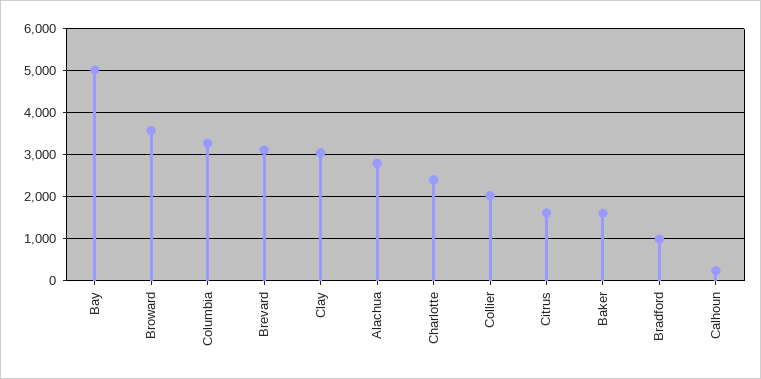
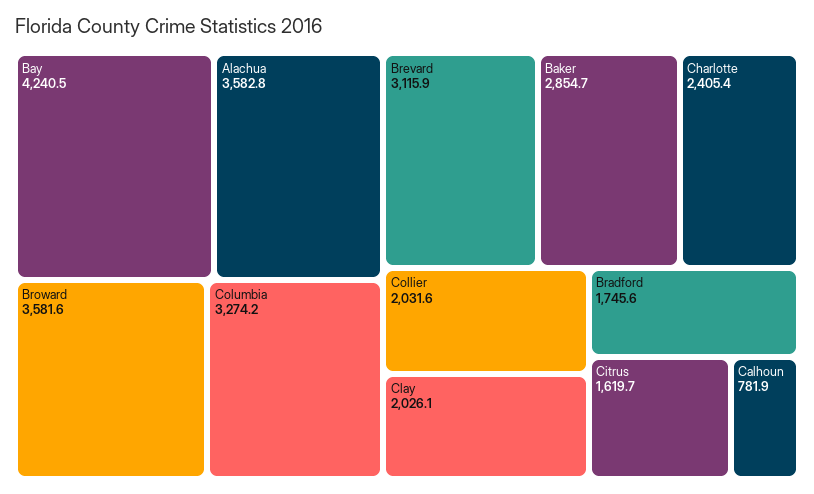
  {
-   "Bay": 5000,
+   "Bay": 4240.5,
    "Broward": 3581.6,
    "Columbia": 3274.2,
    "Brevard": 3115.9,
-   "Clay": 3000,
+   "Clay": 2026.1,
-   "Alachua": 2800,
+   "Alachua": 3582.8,
    "Charlotte": 2405.4,
    "Collier": 2031.6,
    "Citrus": 1619.7,
-   "Baker": 1600,
+   "Baker": 2854.7,
-   "Bradford": 1000,
+   "Bradford": 1745.6,
-   "Calhoun": 200
+   "Calhoun": 781.9
  }

